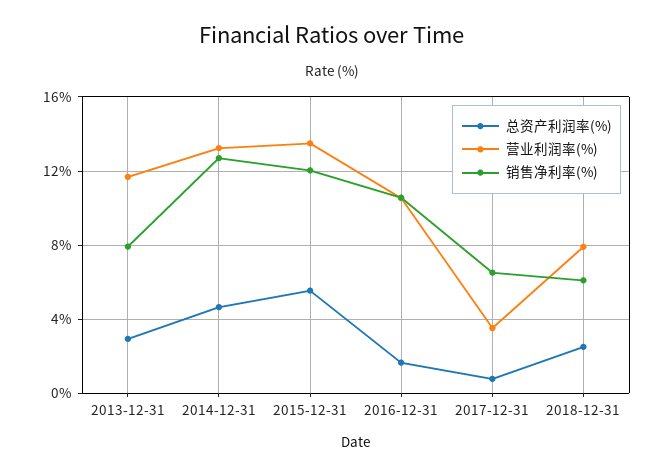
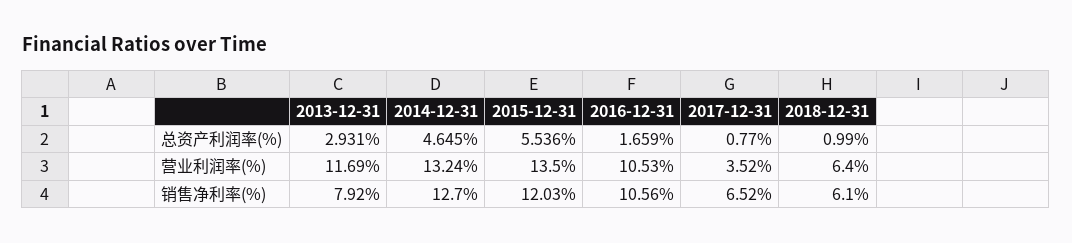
  {
    "总资产利润率(%)": {
      "2013-12-31": 2.931,
      "2014-12-31": 4.645,
      "2015-12-31": 5.536,
      "2016-12-31": 1.659,
      "2017-12-31": 0.77,
-     "2018-12-31": 2.5
+     "2018-12-31": 0.99
    },
    "营业利润率(%)": {
      "2013-12-31": 11.69,
      "2014-12-31": 13.24,
      "2015-12-31": 13.5,
      "2016-12-31": 10.53,
      "2017-12-31": 3.52,
-     "2018-12-31": 8
+     "2018-12-31": 6.4
    },
    "销售净利率(%)": {
      "2013-12-31": 7.92,
      "2014-12-31": 12.7,
      "2015-12-31": 12.03,
      "2016-12-31": 10.56,
      "2017-12-31": 6.52,
      "2018-12-31": 6.1
    }
  }

